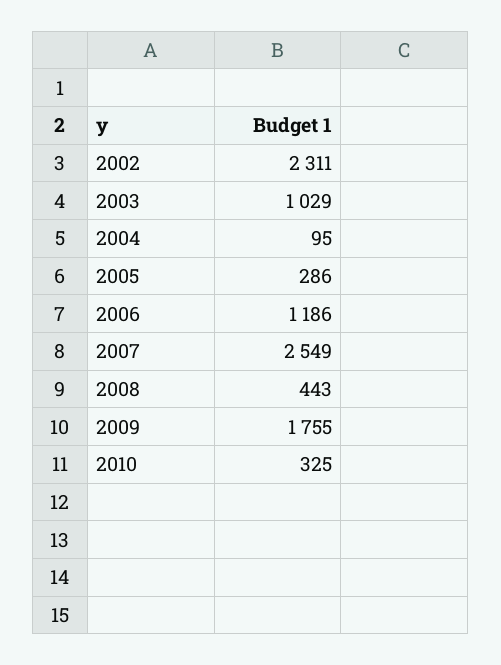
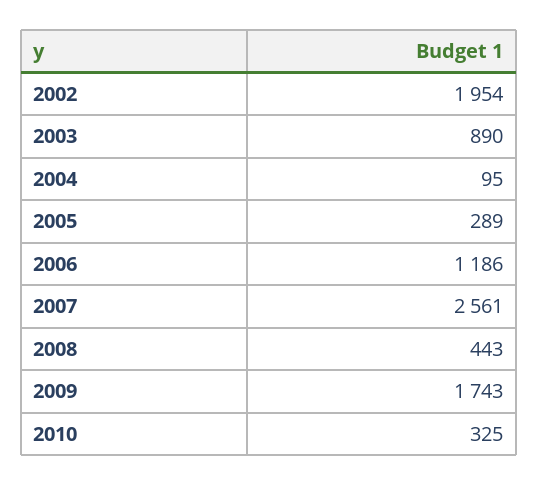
  {
-   "2002": 2311,
+   "2002": 1954,
-   "2003": 1029,
+   "2003": 890,
    "2004": 95,
-   "2005": 286,
+   "2005": 289,
    "2006": 1186,
-   "2007": 2549,
+   "2007": 2561,
    "2008": 443,
-   "2009": 1755,
+   "2009": 1743,
    "2010": 325
  }

